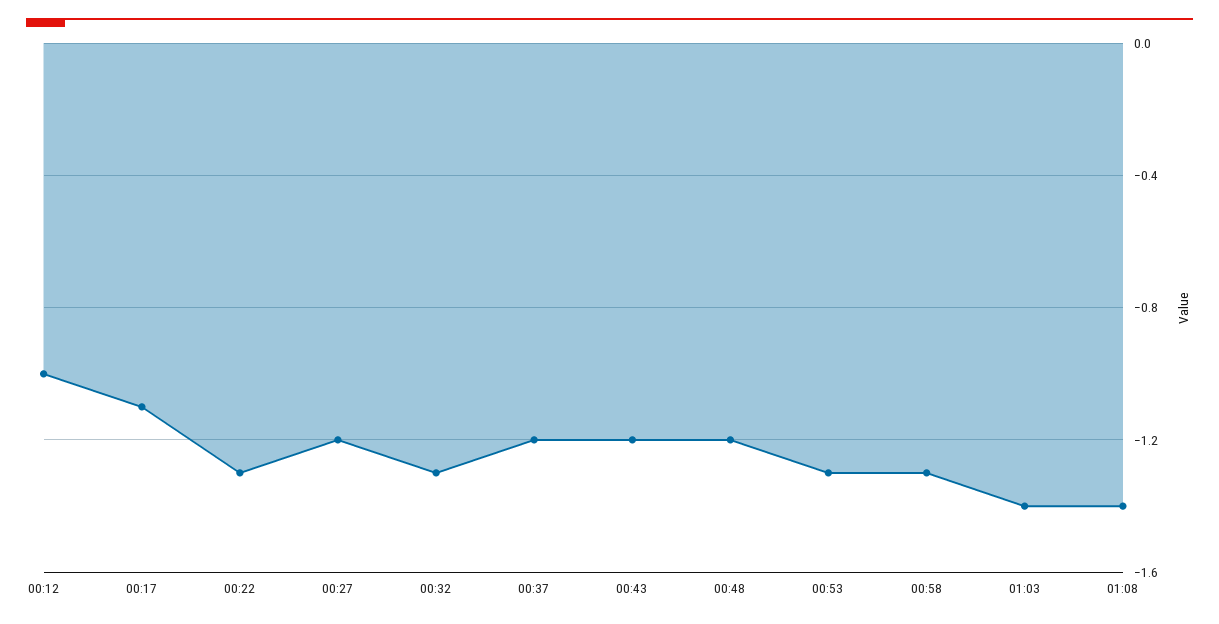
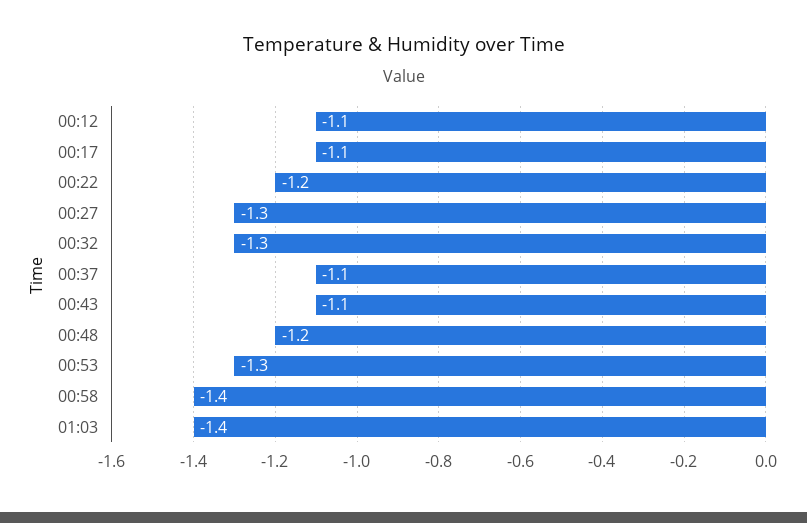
  {
-   "00:12": -1,
+   "00:12": -1.1,
    "00:17": -1.1,
-   "00:22": -1.3,
+   "00:22": -1.2,
-   "00:27": -1.2,
+   "00:27": -1.3,
    "00:32": -1.3,
-   "00:37": -1.2,
+   "00:37": -1.1,
-   "00:43": -1.2,
+   "00:43": -1.1,
    "00:48": -1.2,
    "00:53": -1.3,
-   "00:58": -1.3,
+   "00:58": -1.4,
-   "01:03": -1.4,
+   "01:03": -1.4
-   "01:08": -1.4
  }

